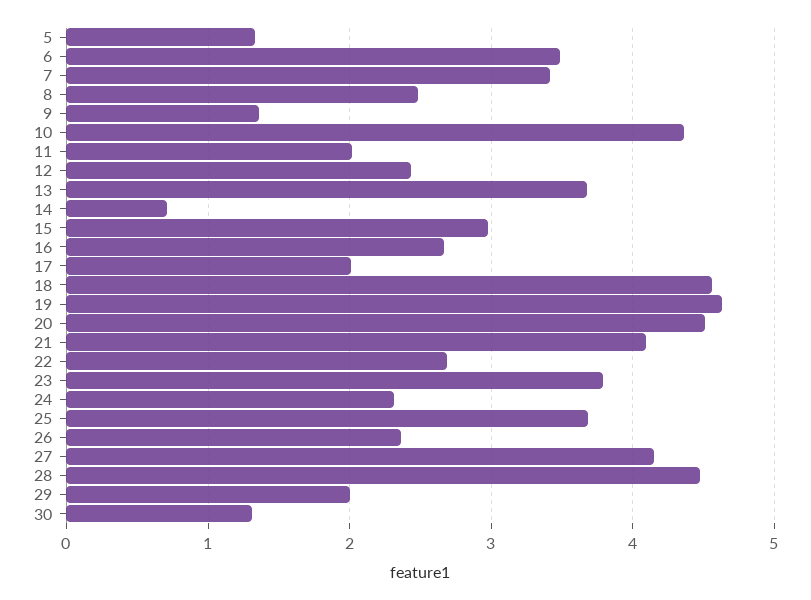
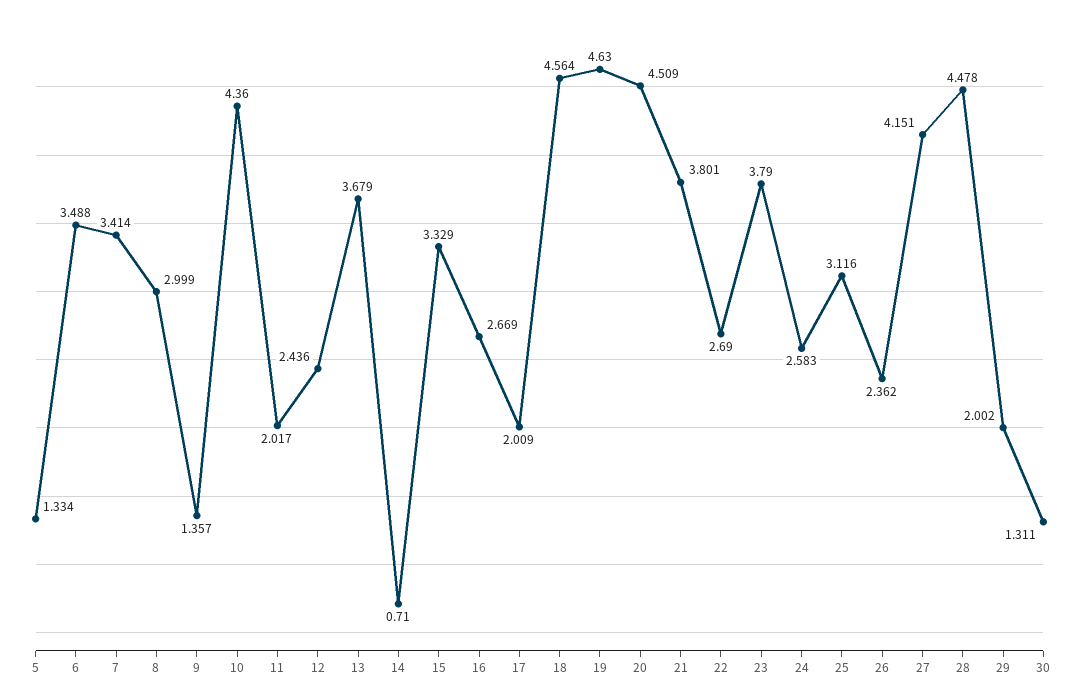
  {
    "5": 1.334,
    "6": 3.488,
    "7": 3.414,
-   "8": 2.5,
+   "8": 2.999,
    "9": 1.357,
    "10": 4.36,
    "11": 2.017,
    "12": 2.436,
    "13": 3.679,
    "14": 0.71,
-   "15": 3,
+   "15": 3.329,
    "16": 2.669,
    "17": 2.009,
    "18": 4.564,
    "19": 4.63,
    "20": 4.509,
-   "21": 4.1,
+   "21": 3.801,
    "22": 2.69,
    "23": 3.79,
-   "24": 2.3,
+   "24": 2.583,
-   "25": 3.7,
+   "25": 3.116,
    "26": 2.362,
    "27": 4.151,
    "28": 4.478,
    "29": 2.002,
    "30": 1.311
  }

